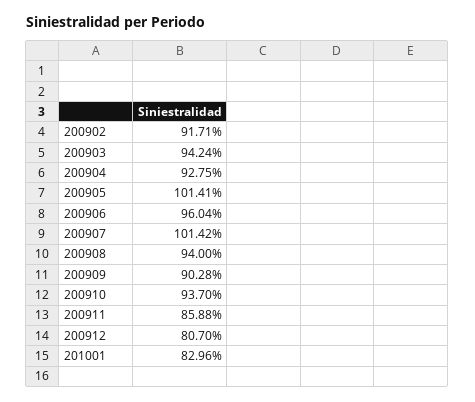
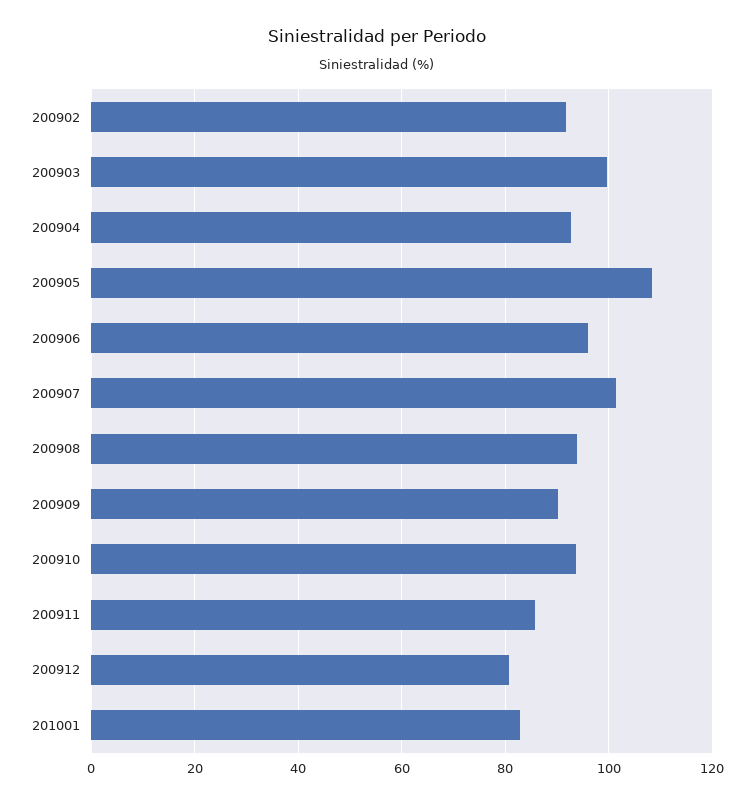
  {
    "200902": 91.71,
-   "200903": 94.24,
+   "200903": 100,
    "200904": 92.75,
-   "200905": 101.41,
+   "200905": 108,
    "200906": 96.04,
    "200907": 101.42,
    "200908": 94,
    "200909": 90.28,
    "200910": 93.7,
    "200911": 85.88,
    "200912": 80.7,
    "201001": 82.96
  }

